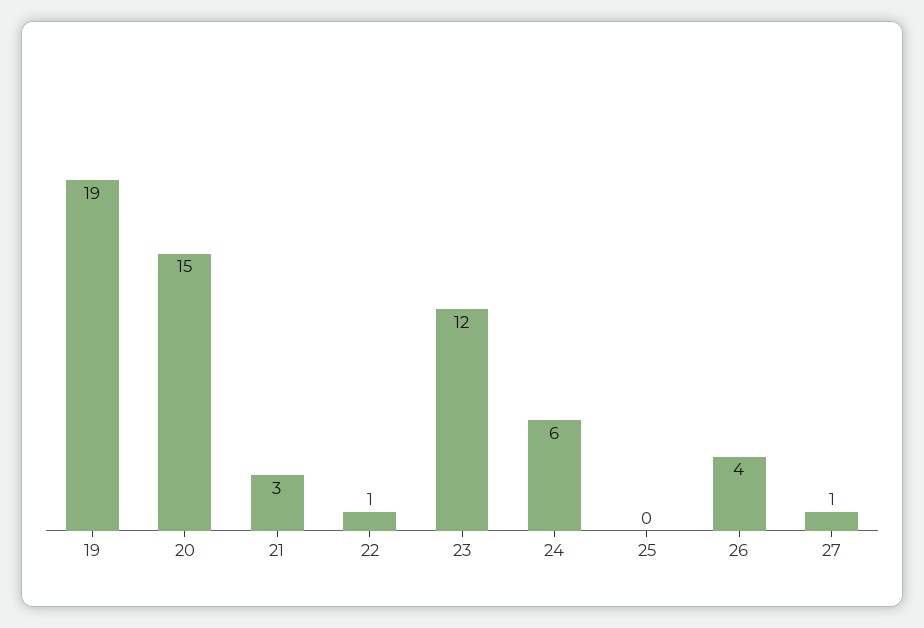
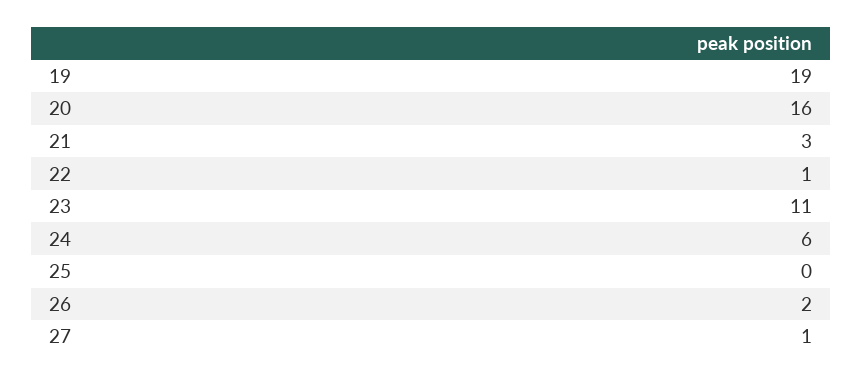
  {
    "19": 19,
-   "20": 15,
+   "20": 16,
    "21": 3,
    "22": 1,
-   "23": 12,
+   "23": 11,
    "24": 6,
    "25": 0,
-   "26": 4,
+   "26": 2,
    "27": 1
  }

